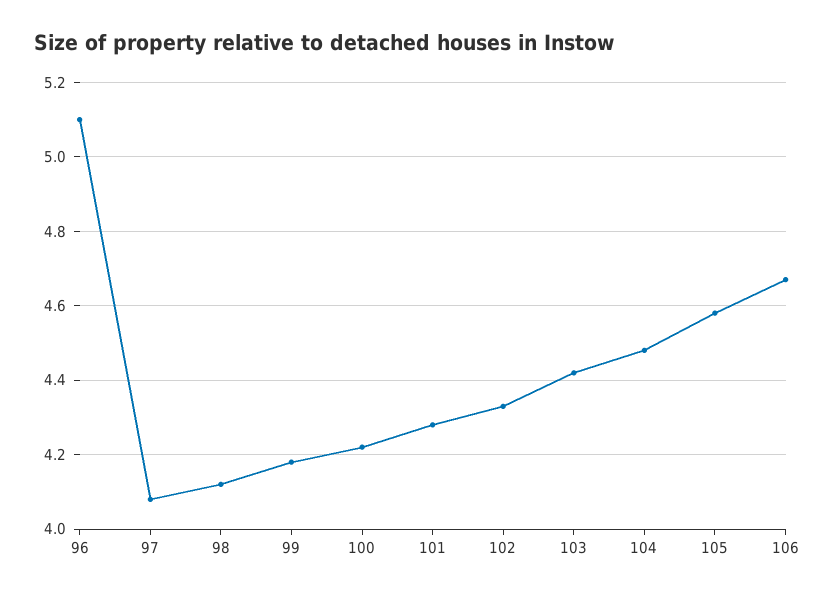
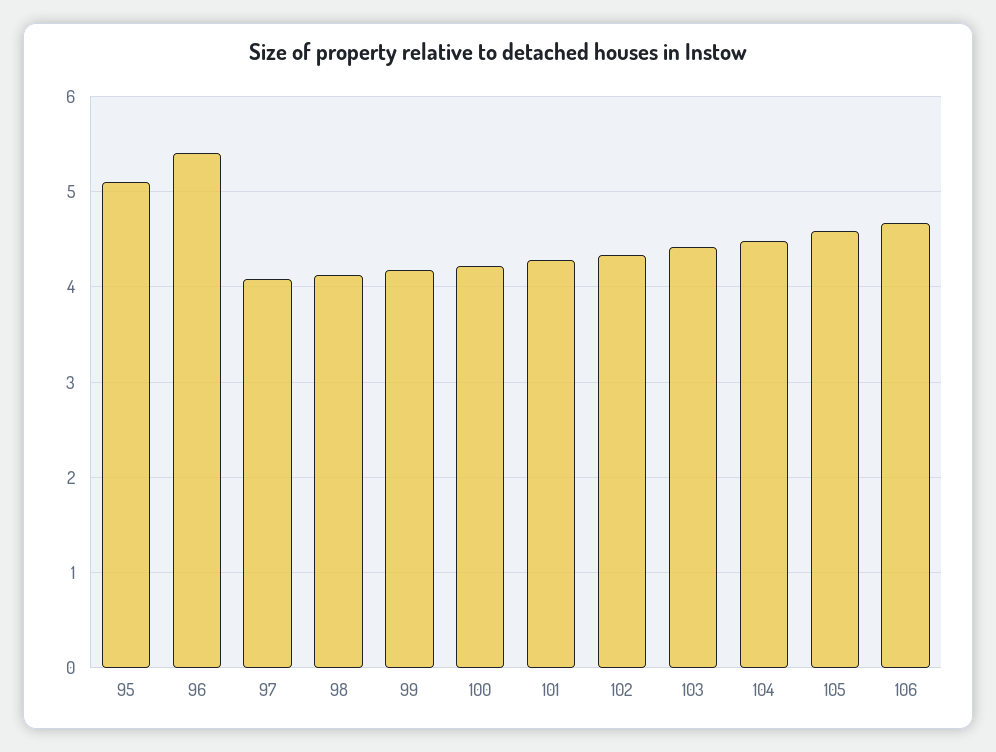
  {
-   "96": 5.1,
+   "96": 5.4,
    "97": 4.1,
    "98": 4.1,
    "99": 4.2,
    "100": 4.2,
    "101": 4.3,
    "102": 4.35,
    "103": 4.4,
    "104": 4.5,
    "105": 4.6,
-   "106": 4.65
+   "106": 4.65,
+   "95": 5.1
  }

